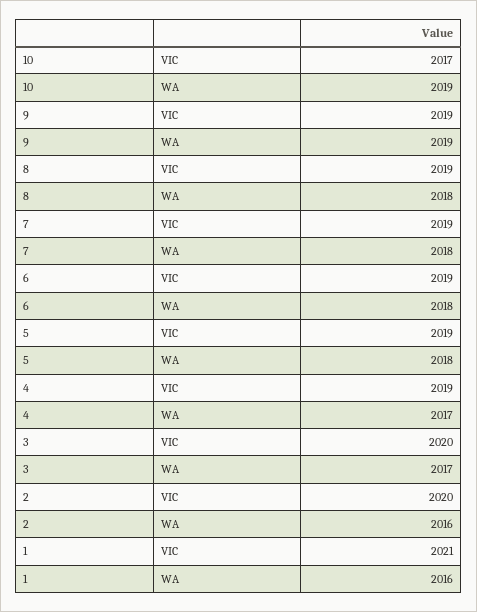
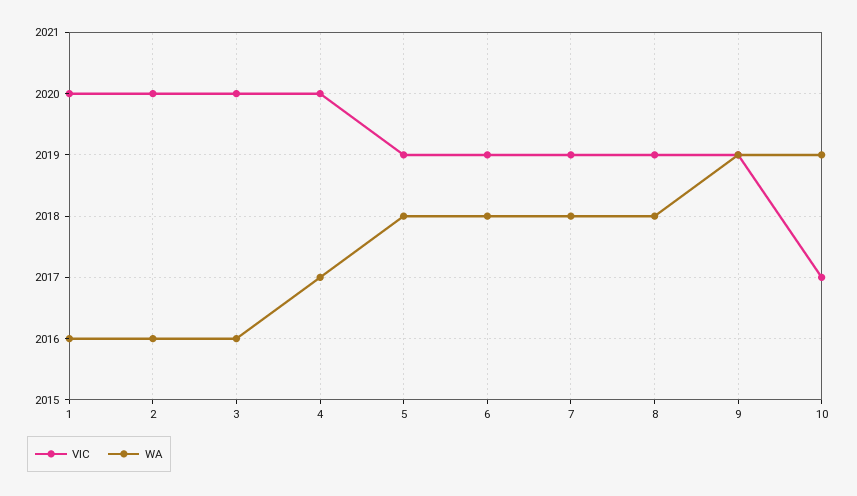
  {
    "VIC": {
      "10": 2017,
      "9": 2019,
      "8": 2019,
      "7": 2019,
      "6": 2019,
      "5": 2019,
-     "4": 2019,
+     "4": 2020,
      "3": 2020,
      "2": 2020,
-     "1": 2021
+     "1": 2020
    },
    "WA": {
      "10": 2019,
      "9": 2019,
      "8": 2018,
      "7": 2018,
      "6": 2018,
      "5": 2018,
      "4": 2017,
-     "3": 2017,
+     "3": 2016,
      "2": 2016,
      "1": 2016
    }
  }

